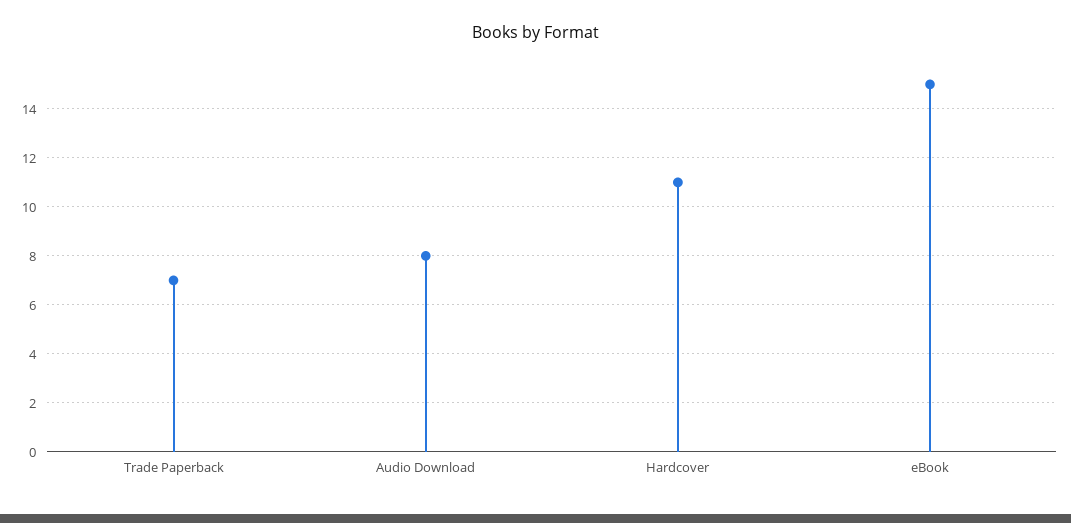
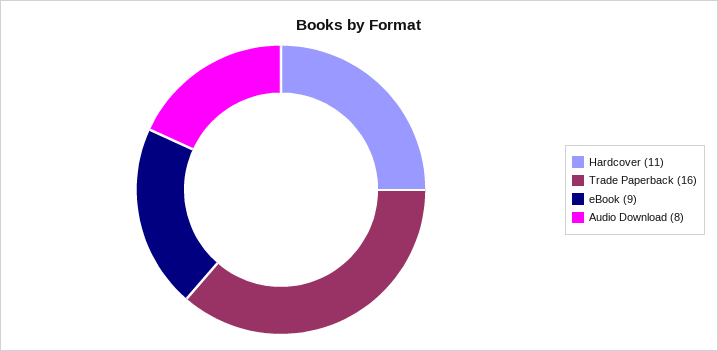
  {
-   "Trade Paperback": 7,
+   "Trade Paperback": 16,
    "Audio Download": 8,
    "Hardcover": 11,
-   "eBook": 15
+   "eBook": 9
  }

